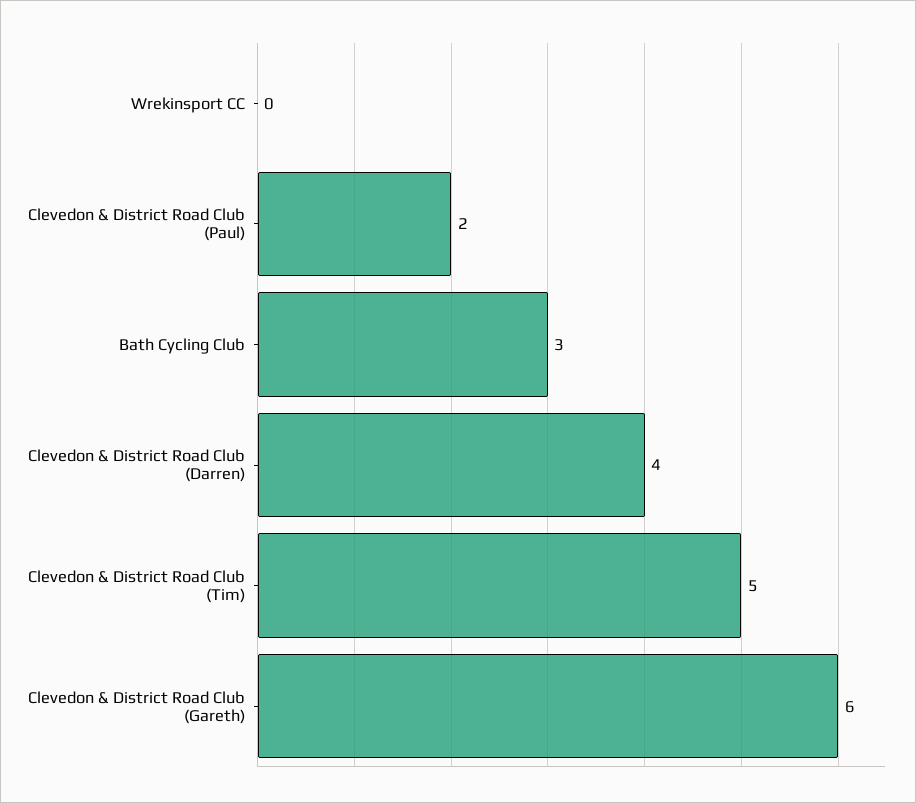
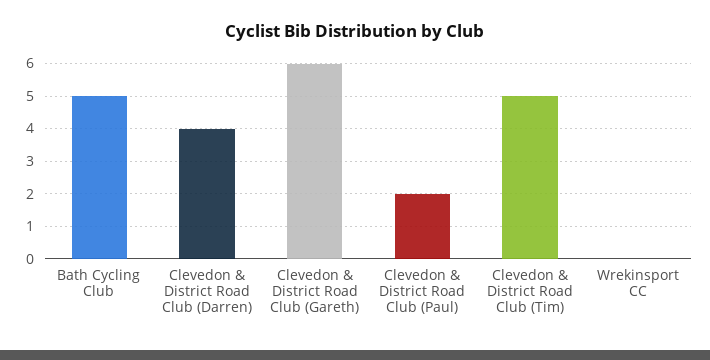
  {
    "Wrekinsport CC": 0,
    "Clevedon & District Road Club (Paul)": 2,
-   "Bath Cycling Club": 3,
+   "Bath Cycling Club": 5,
    "Clevedon & District Road Club (Darren)": 4,
    "Clevedon & District Road Club (Tim)": 5,
    "Clevedon & District Road Club (Gareth)": 6
  }

